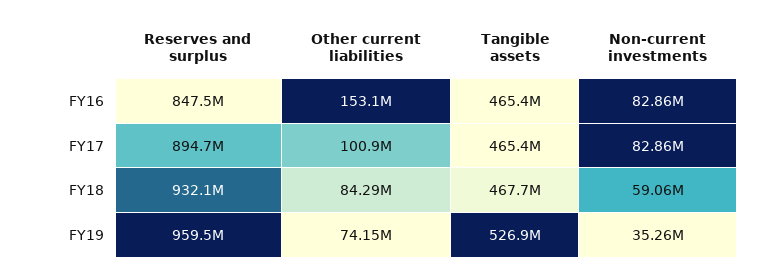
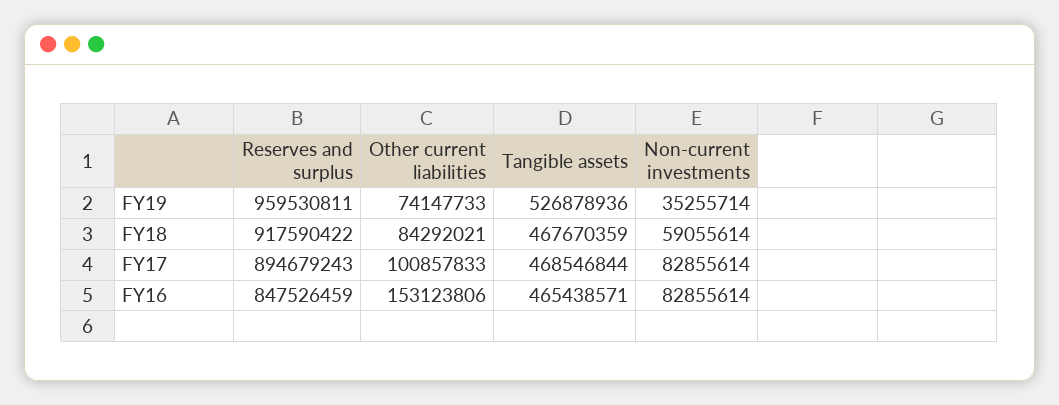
  {
    "Reserves and surplus": {
      "FY16": 847526459,
      "FY17": 894679243,
-     "FY18": 932100000,
+     "FY18": 917590422,
      "FY19": 959530811
    },
    "Other current liabilities": {
      "FY16": 153123806,
      "FY17": 100857833,
      "FY18": 84292021,
      "FY19": 74147733
    },
    "Tangible assets": {
      "FY16": 465438571,
-     "FY17": 465400000,
+     "FY17": 468546844,
      "FY18": 467670359,
      "FY19": 526878936
    },
    "Non-current investments": {
      "FY16": 82855614,
      "FY17": 82855614,
      "FY18": 59055614,
      "FY19": 35255714
    }
  }

